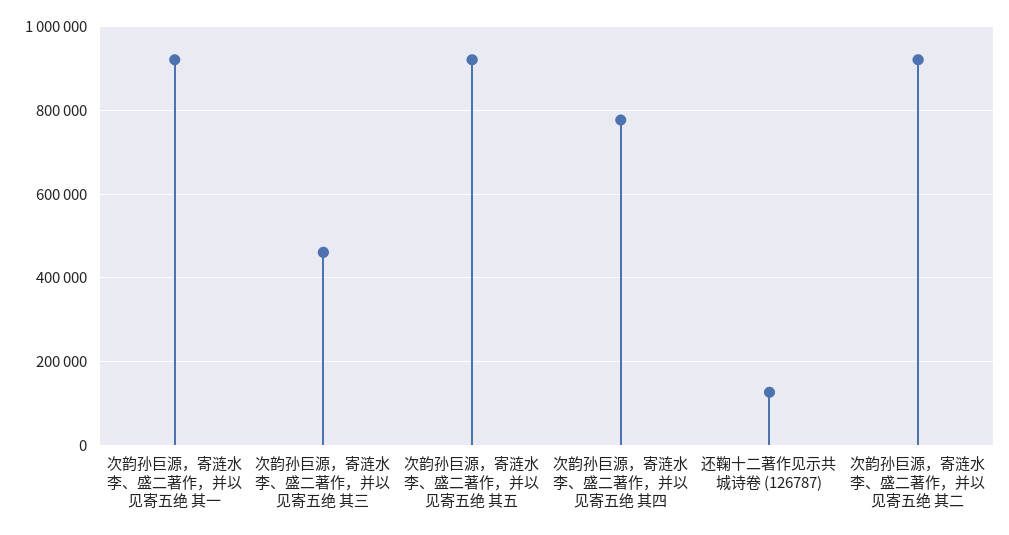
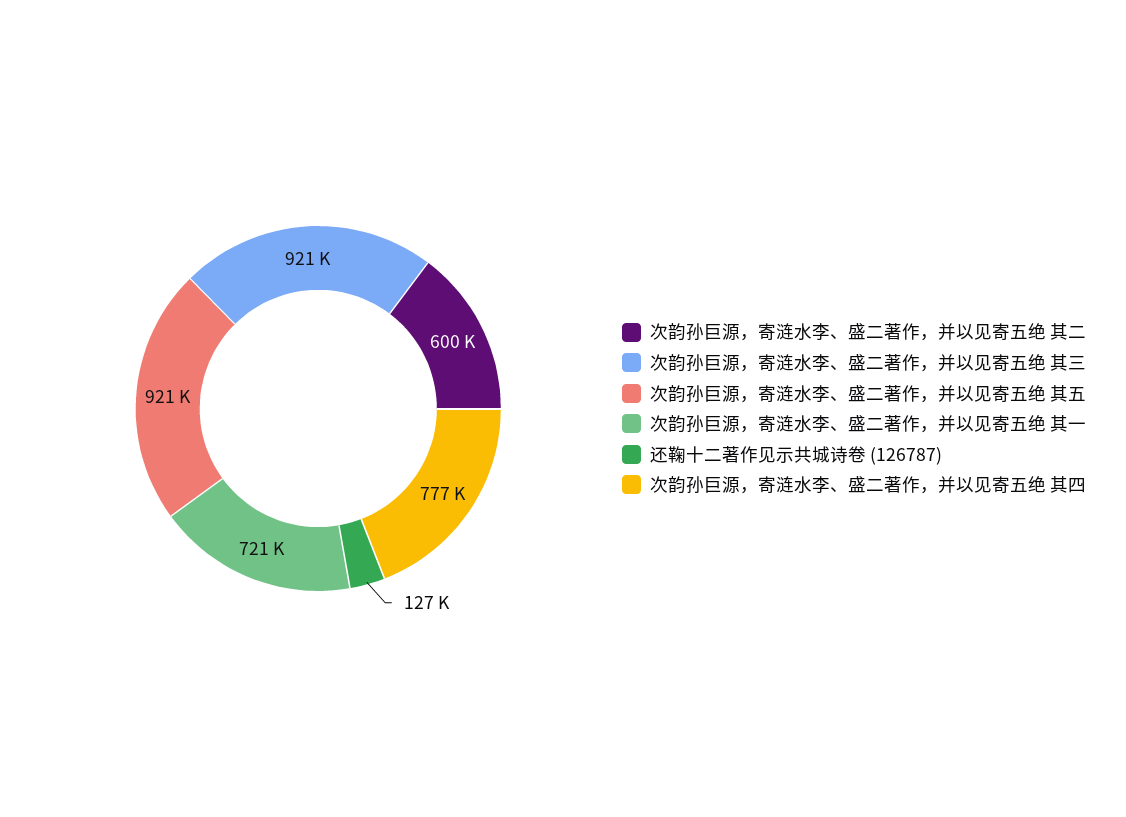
  {
-   "次韵孙巨源，寄涟水李、盛二著作，并以见寄五绝 其一": 920000,
+   "次韵孙巨源，寄涟水李、盛二著作，并以见寄五绝 其一": 721000,
-   "次韵孙巨源，寄涟水李、盛二著作，并以见寄五绝 其三": 460000,
+   "次韵孙巨源，寄涟水李、盛二著作，并以见寄五绝 其三": 921000,
    "次韵孙巨源，寄涟水李、盛二著作，并以见寄五绝 其五": 921000,
    "次韵孙巨源，寄涟水李、盛二著作，并以见寄五绝 其四": 777000,
    "还鞠十二著作见示共城诗卷 (126787)": 127000,
-   "次韵孙巨源，寄涟水李、盛二著作，并以见寄五绝 其二": 920000
+   "次韵孙巨源，寄涟水李、盛二著作，并以见寄五绝 其二": 600000
  }

